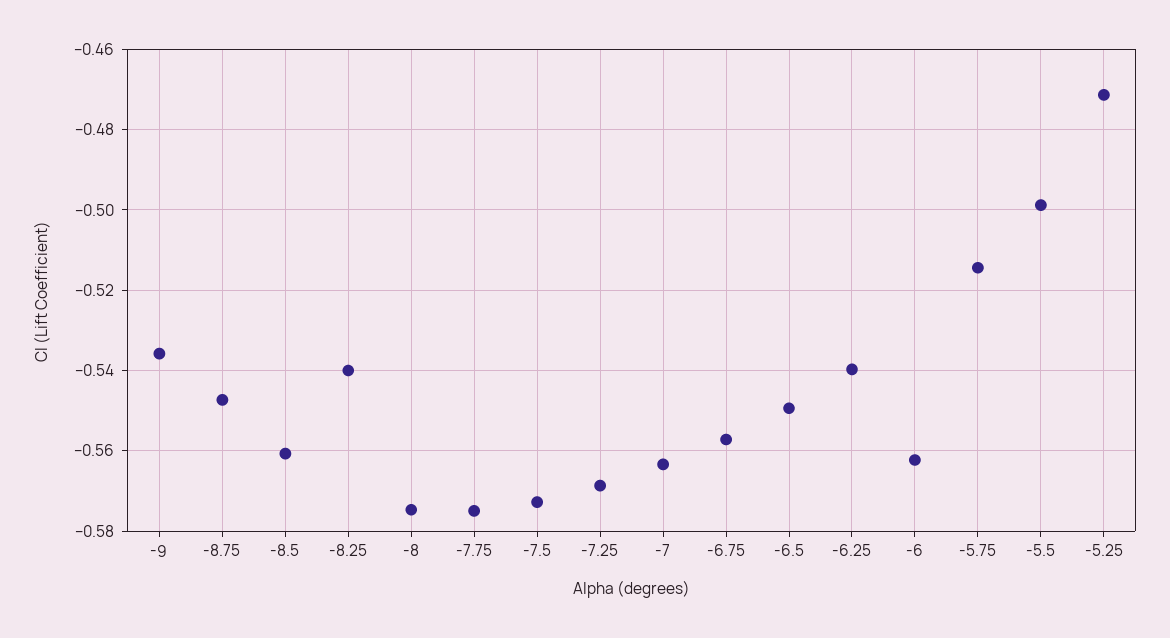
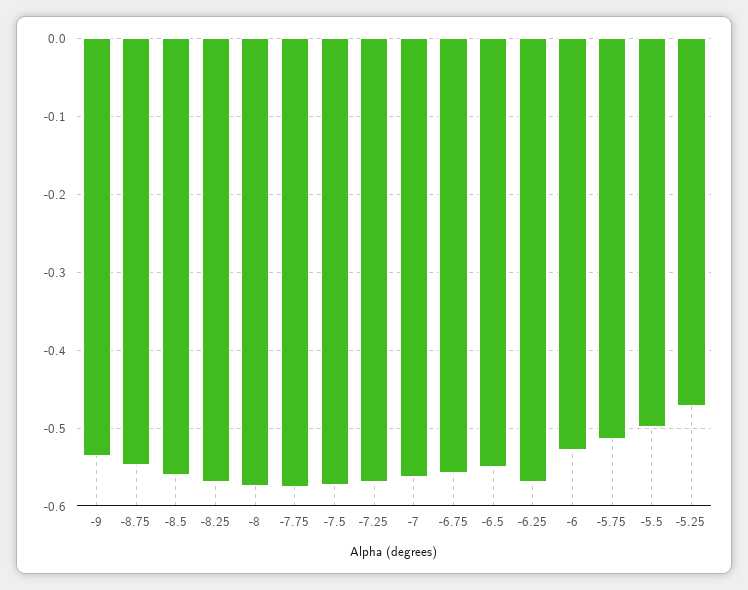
  {
    "-9": -0.536,
    "-8.75": -0.548,
    "-8.5": -0.56,
-   "-8.25": -0.54,
+   "-8.25": -0.57,
    "-8": -0.574,
    "-7.75": -0.576,
    "-7.5": -0.572,
    "-7.25": -0.568,
    "-7": -0.564,
    "-6.75": -0.558,
    "-6.5": -0.55,
-   "-6.25": -0.54,
+   "-6.25": -0.57,
-   "-6": -0.562,
+   "-6": -0.53,
    "-5.75": -0.514,
    "-5.5": -0.498,
    "-5.25": -0.472
  }

